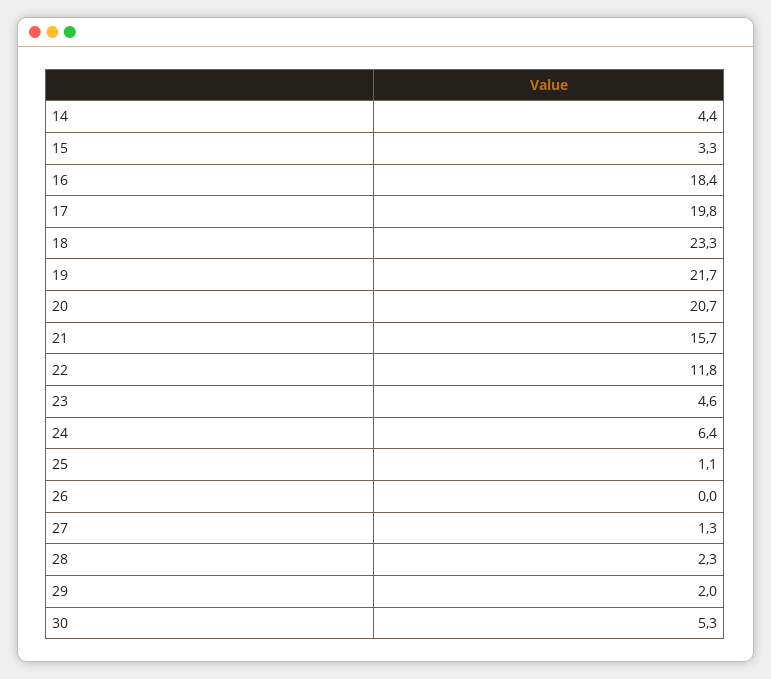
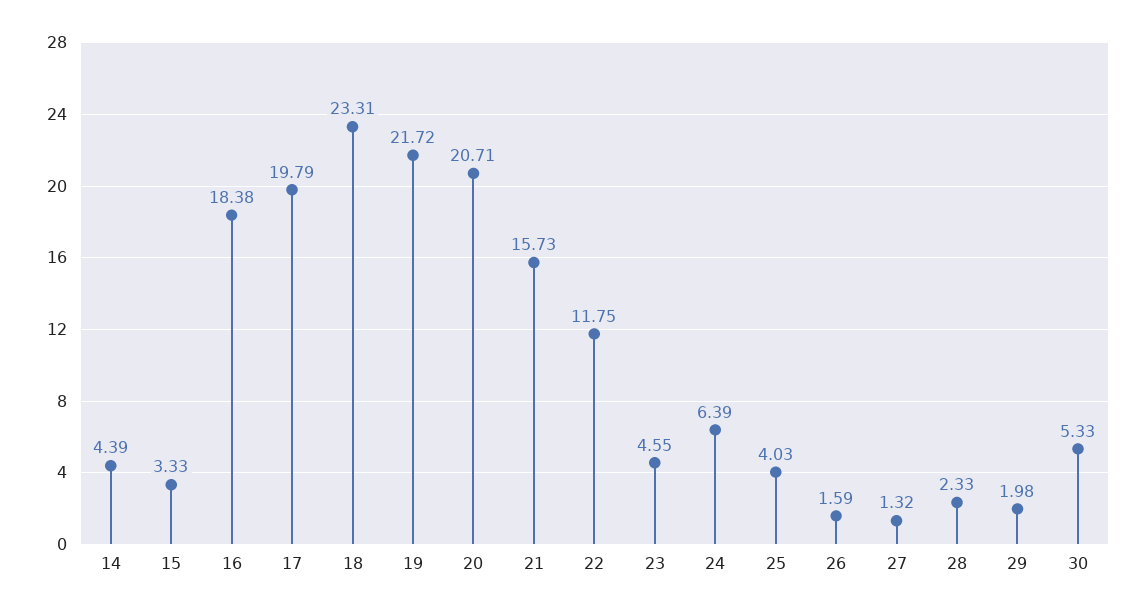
  {
    "14": 4.39,
    "15": 3.33,
    "16": 18.38,
    "17": 19.79,
    "18": 23.31,
    "19": 21.72,
    "20": 20.71,
    "21": 15.73,
    "22": 11.75,
    "23": 4.55,
    "24": 6.39,
-   "25": 1.1,
+   "25": 4.03,
-   "26": 0,
+   "26": 1.59,
    "27": 1.32,
    "28": 2.33,
    "29": 1.98,
    "30": 5.33
  }

